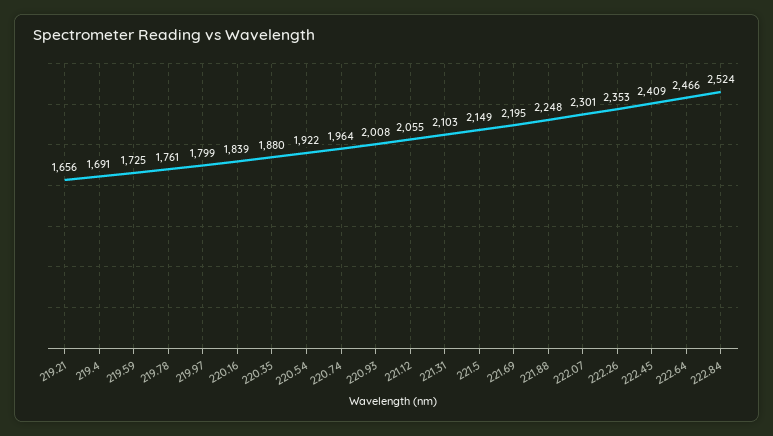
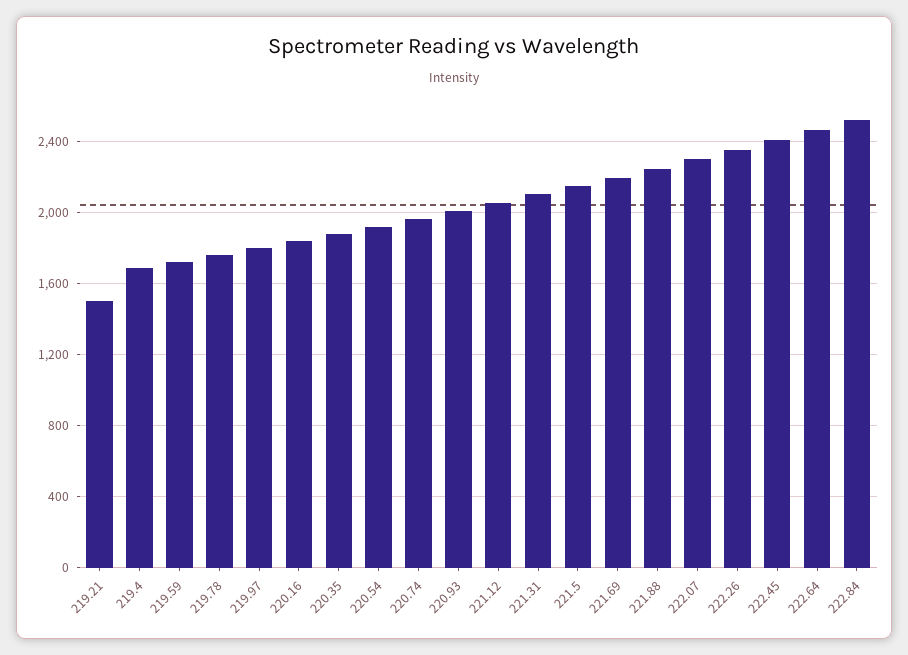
  {
-   "219.21": 1656,
+   "219.21": 1500,
    "219.4": 1691,
    "219.59": 1725,
    "219.78": 1761,
    "219.97": 1799,
    "220.16": 1839,
    "220.35": 1880,
    "220.54": 1922,
    "220.74": 1964,
    "220.93": 2008,
    "221.12": 2055,
    "221.31": 2103,
    "221.5": 2149,
    "221.69": 2195,
    "221.88": 2248,
    "222.07": 2301,
    "222.26": 2353,
    "222.45": 2409,
    "222.64": 2466,
    "222.84": 2524
  }

